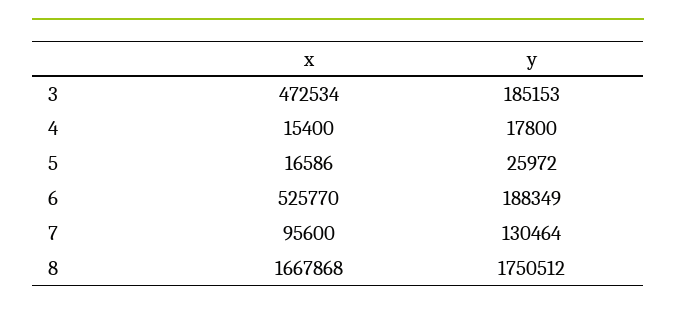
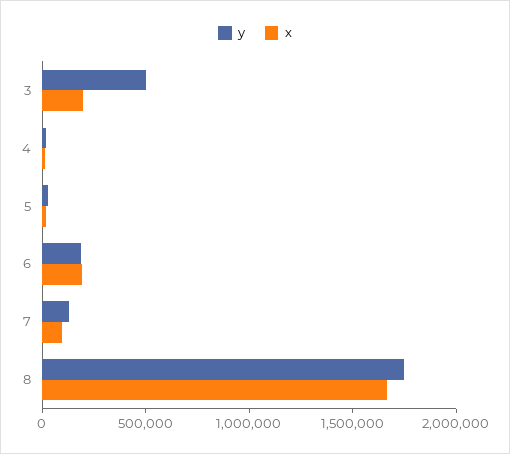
  {
    "x": {
-     "3": 472534,
+     "3": 200000,
      "4": 15400,
      "5": 16586,
-     "6": 525770,
+     "6": 200000,
      "7": 95600,
      "8": 1667868
    },
    "y": {
-     "3": 185153,
+     "3": 500000,
      "4": 17800,
      "5": 25972,
      "6": 188349,
      "7": 130464,
      "8": 1750512
    }
  }

